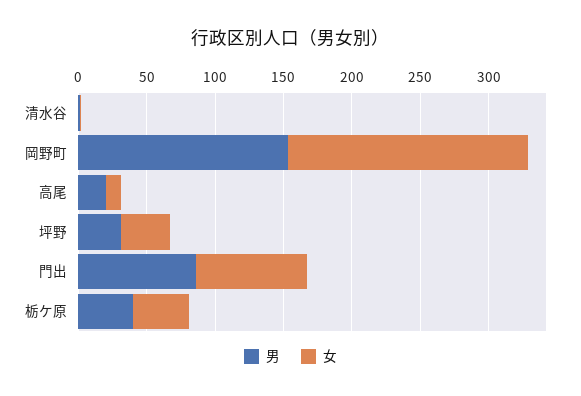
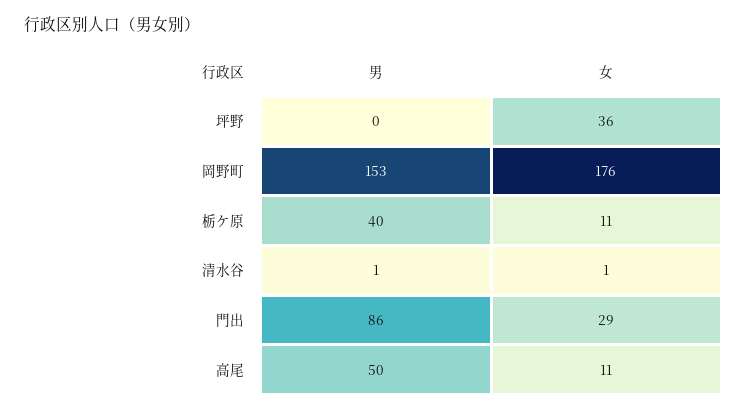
  {
    "男": {
      "清水谷": 1,
      "岡野町": 153,
-     "高尾": 20,
+     "高尾": 50,
-     "坪野": 30,
+     "坪野": 0,
      "門出": 86,
      "栃ケ原": 40
    },
    "女": {
      "清水谷": 1,
      "岡野町": 176,
      "高尾": 11,
      "坪野": 36,
-     "門出": 80,
+     "門出": 29,
-     "栃ケ原": 40
+     "栃ケ原": 11
    }
  }

